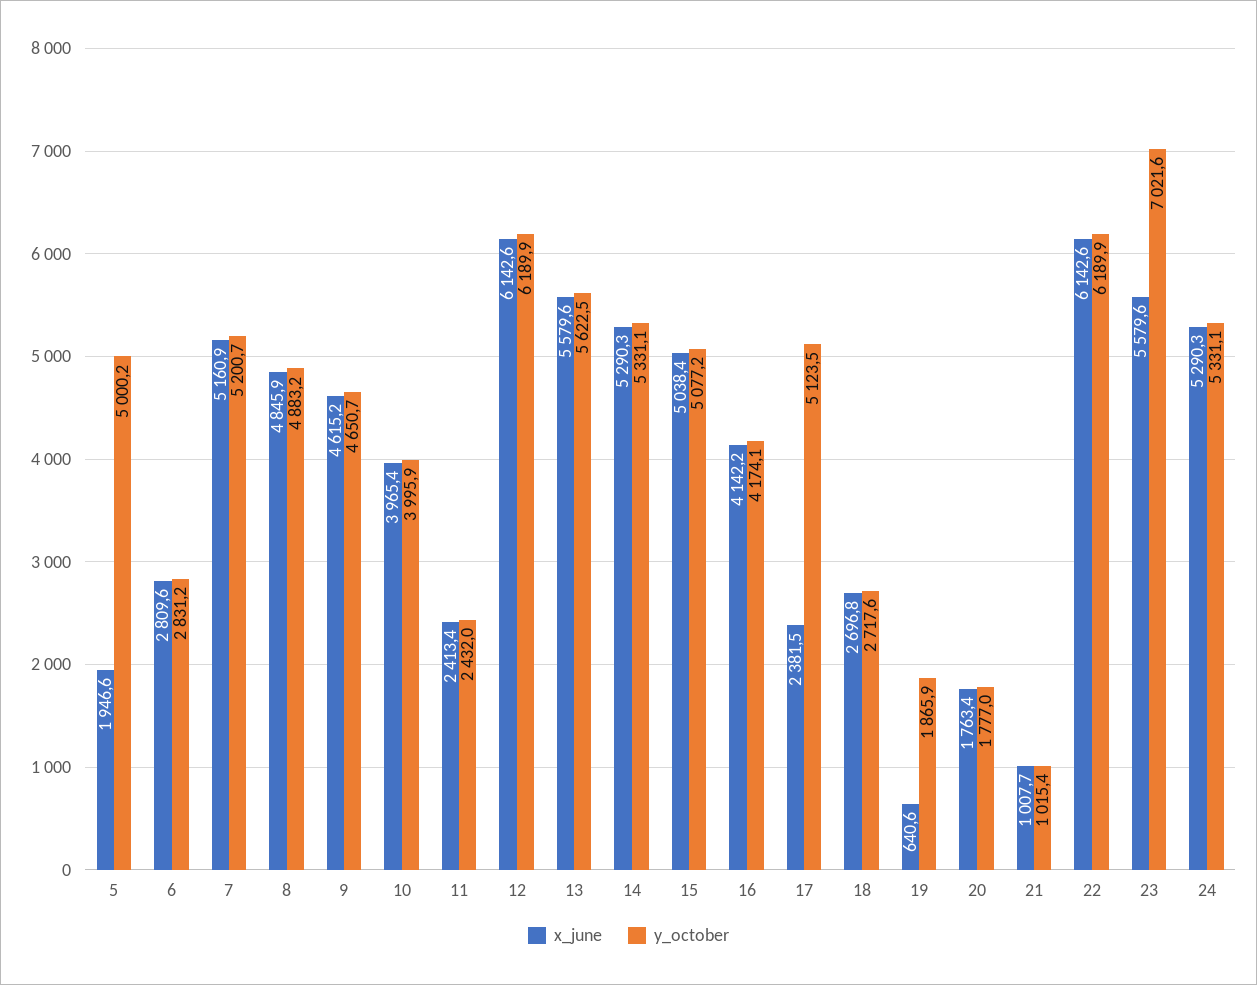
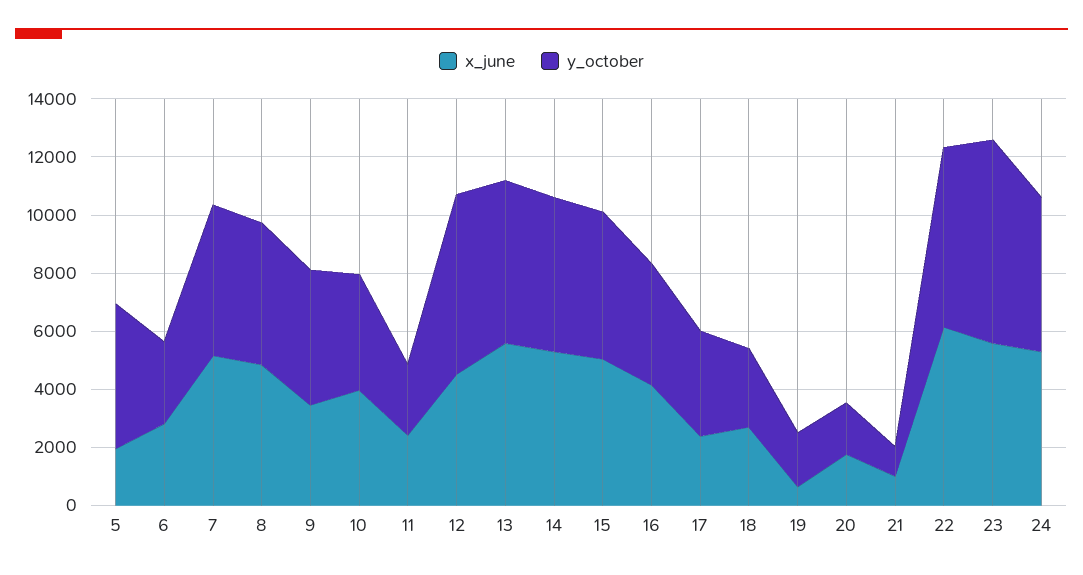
  {
    "x_june": {
      "5": 1946.6,
      "6": 2809.6,
      "7": 5160.9,
      "8": 4845.9,
-     "9": 4615.2,
+     "9": 3500,
      "10": 3965.4,
      "11": 2413.4,
-     "12": 6142.6,
+     "12": 4500,
      "13": 5579.6,
      "14": 5290.3,
      "15": 5038.4,
      "16": 4142.2,
      "17": 2381.5,
      "18": 2696.8,
      "19": 640.6,
      "20": 1763.4,
      "21": 1007.7,
      "22": 6142.6,
      "23": 5579.6,
      "24": 5290.3
    },
    "y_october": {
      "5": 5000.2,
      "6": 2831.2,
      "7": 5200.7,
      "8": 4883.2,
      "9": 4650.7,
      "10": 3995.9,
      "11": 2432,
      "12": 6189.9,
      "13": 5622.5,
      "14": 5331.1,
      "15": 5077.2,
      "16": 4174.1,
-     "17": 5123.5,
+     "17": 3500,
      "18": 2717.6,
      "19": 1865.9,
      "20": 1777,
      "21": 1015.4,
      "22": 6189.9,
      "23": 7021.6,
      "24": 5331.1
    }
  }

